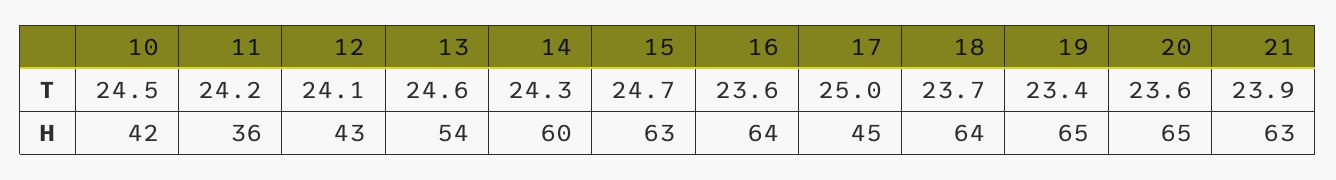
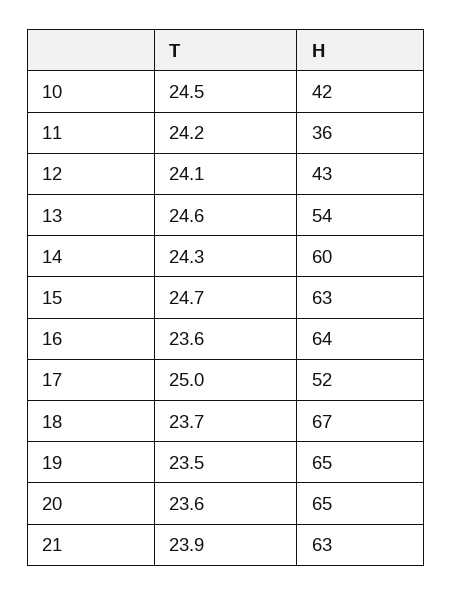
  {
    "10": {
      "T": 24.5,
      "H": 42
    },
    "11": {
      "T": 24.2,
      "H": 36
    },
    "12": {
      "T": 24.1,
      "H": 43
    },
    "13": {
      "T": 24.6,
      "H": 54
    },
    "14": {
      "T": 24.3,
      "H": 60
    },
    "15": {
      "T": 24.7,
      "H": 63
    },
    "16": {
      "T": 23.6,
      "H": 64
    },
    "17": {
      "T": 25,
-     "H": 45
+     "H": 52
    },
    "18": {
      "T": 23.7,
-     "H": 64
+     "H": 67
    },
    "19": {
-     "T": 23.4,
+     "T": 23.5,
      "H": 65
    },
    "20": {
      "T": 23.6,
      "H": 65
    },
    "21": {
      "T": 23.9,
      "H": 63
    }
  }

